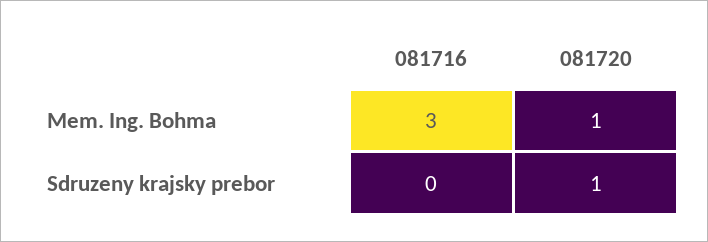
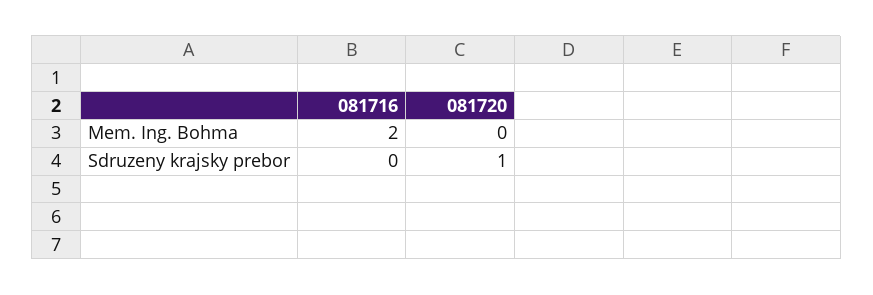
  {
    "081716": {
-     "Mem. Ing. Bohma": 3,
+     "Mem. Ing. Bohma": 2,
      "Sdruzeny krajsky prebor": 0
    },
    "081720": {
-     "Mem. Ing. Bohma": 1,
+     "Mem. Ing. Bohma": 0,
      "Sdruzeny krajsky prebor": 1
    }
  }

